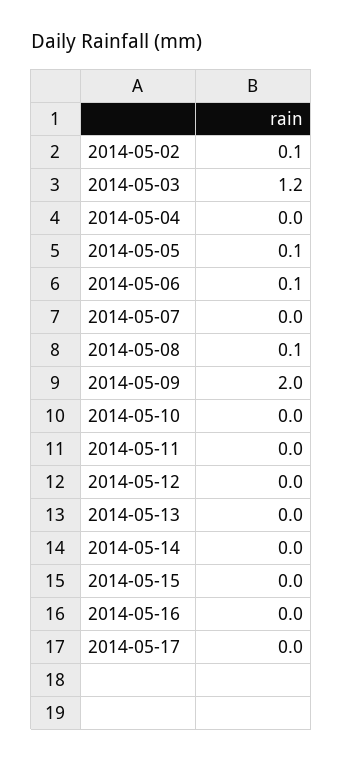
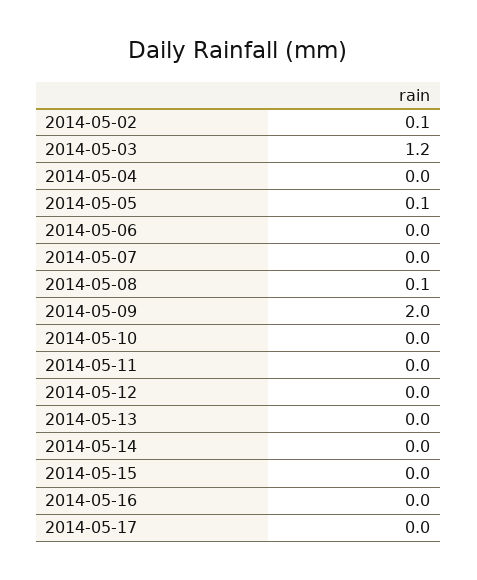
  {
    "2014-05-02": 0.1,
    "2014-05-03": 1.2,
    "2014-05-04": 0,
    "2014-05-05": 0.1,
-   "2014-05-06": 0.1,
+   "2014-05-06": 0,
    "2014-05-07": 0,
    "2014-05-08": 0.1,
    "2014-05-09": 2,
    "2014-05-10": 0,
    "2014-05-11": 0,
    "2014-05-12": 0,
    "2014-05-13": 0,
    "2014-05-14": 0,
    "2014-05-15": 0,
    "2014-05-16": 0,
    "2014-05-17": 0
  }

